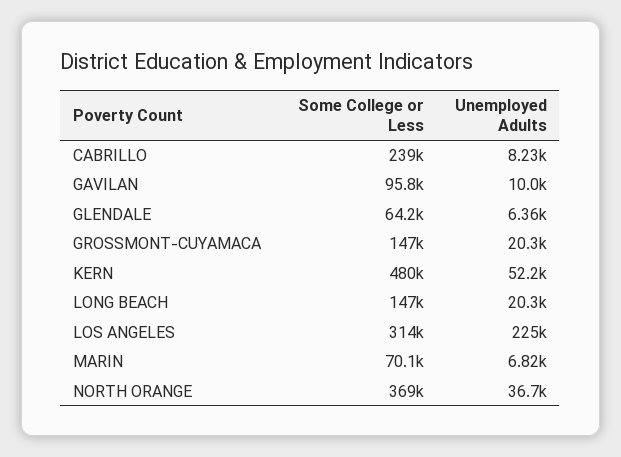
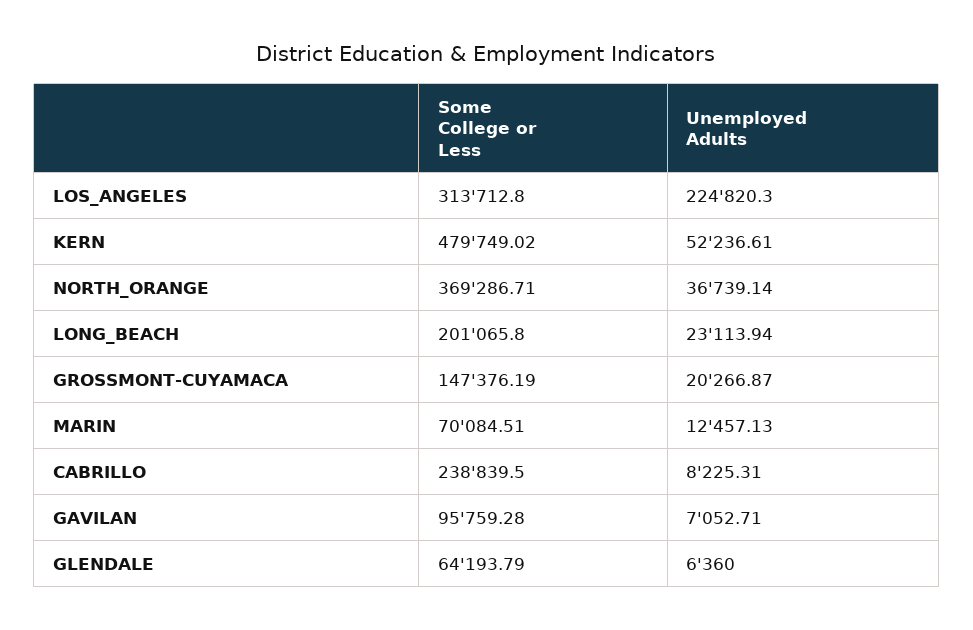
  {
    "Some College or Less": {
      "CABRILLO": 238839.5,
      "GAVILAN": 95759.28,
      "GLENDALE": 64193.79,
      "GROSSMONT-CUYAMACA": 147376.19,
      "KERN": 479749.02,
-     "LONG BEACH": 147000,
+     "LONG BEACH": 201065.8,
      "LOS ANGELES": 313712.8,
      "MARIN": 70084.51,
      "NORTH ORANGE": 369286.71
    },
    "Unemployed Adults": {
      "CABRILLO": 8225.31,
-     "GAVILAN": 10000,
+     "GAVILAN": 7052.71,
      "GLENDALE": 6360,
      "GROSSMONT-CUYAMACA": 20266.87,
      "KERN": 52236.61,
-     "LONG BEACH": 20300,
+     "LONG BEACH": 23113.94,
      "LOS ANGELES": 224820.3,
-     "MARIN": 6820,
+     "MARIN": 12457.13,
      "NORTH ORANGE": 36739.14
    }
  }

